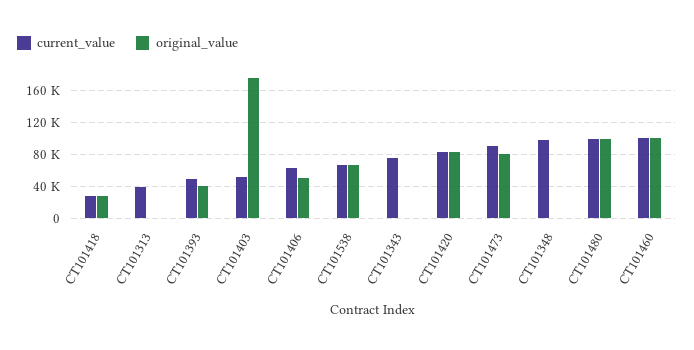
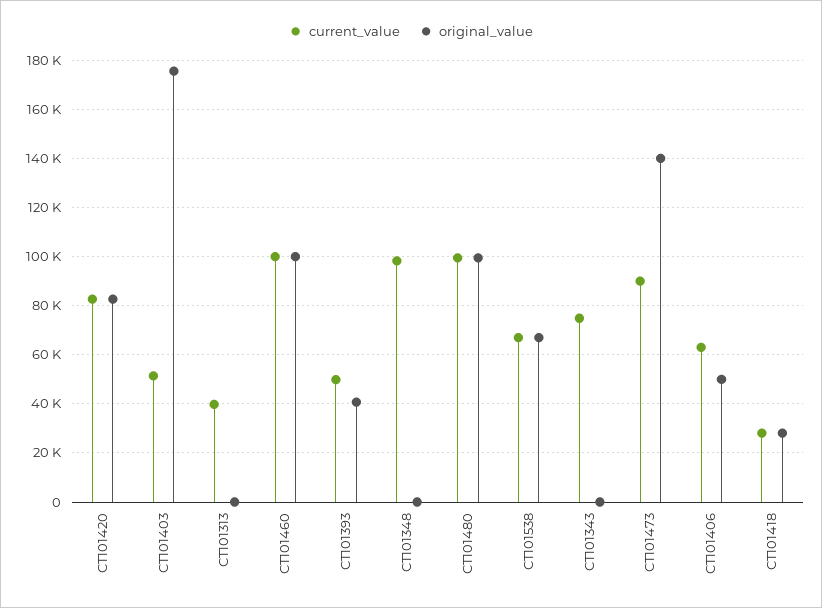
  {
    "current_value": {
      "CT101418": 27500,
      "CT101313": 40000,
      "CT101393": 50000,
      "CT101403": 52500,
      "CT101406": 62500,
      "CT101538": 67500,
      "CT101343": 75000,
      "CT101420": 82500,
      "CT101473": 90000,
      "CT101348": 97500,
      "CT101480": 100000,
      "CT101460": 100000
    },
    "original_value": {
      "CT101418": 27500,
      "CT101313": 0,
      "CT101393": 40000,
      "CT101403": 175000,
      "CT101406": 50000,
      "CT101538": 67500,
      "CT101343": 0,
      "CT101420": 82500,
-     "CT101473": 80000,
+     "CT101473": 140000,
      "CT101348": 0,
      "CT101480": 100000,
      "CT101460": 100000
    }
  }

